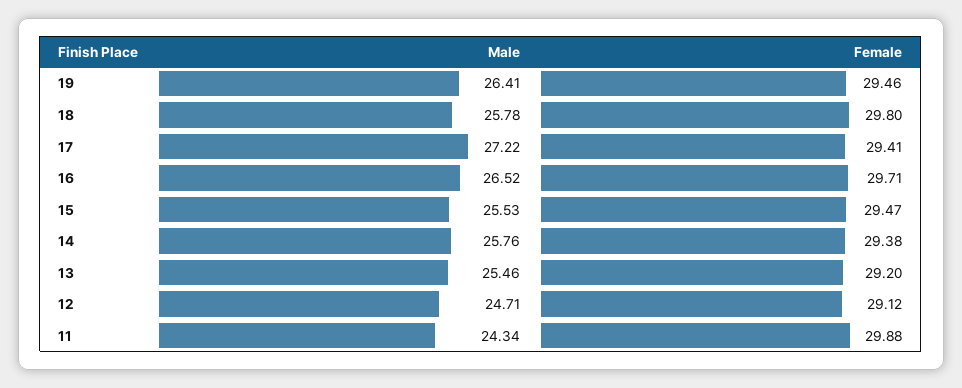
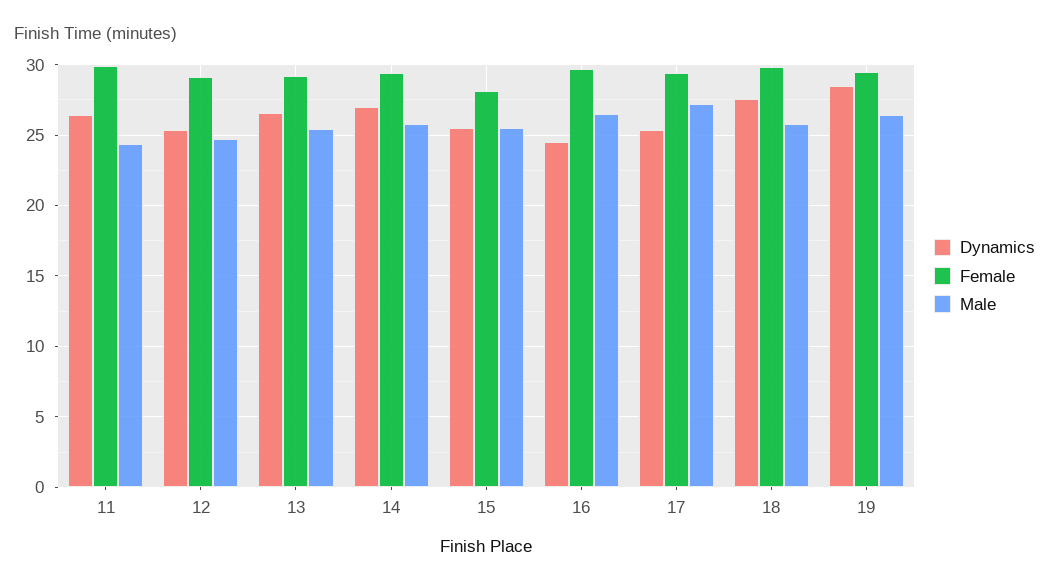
  {
    "Male": {
      "19": 26.41,
      "18": 25.78,
      "17": 27.22,
      "16": 26.52,
      "15": 25.53,
      "14": 25.76,
      "13": 25.46,
      "12": 24.71,
      "11": 24.34
    },
    "Female": {
      "19": 29.46,
      "18": 29.8,
      "17": 29.41,
      "16": 29.71,
-     "15": 29.47,
+     "15": 28,
      "14": 29.38,
      "13": 29.2,
      "12": 29.12,
      "11": 29.88
-   }
+   },
+   "Dynamics": {
+     "11": 26.5,
+     "12": 25.5,
+     "13": 26.5,
+     "14": 27,
+     "15": 25.5,
+     "16": 24.5,
+     "17": 25.5,
+     "18": 27.5,
+     "19": 28.5
+   }
  }

